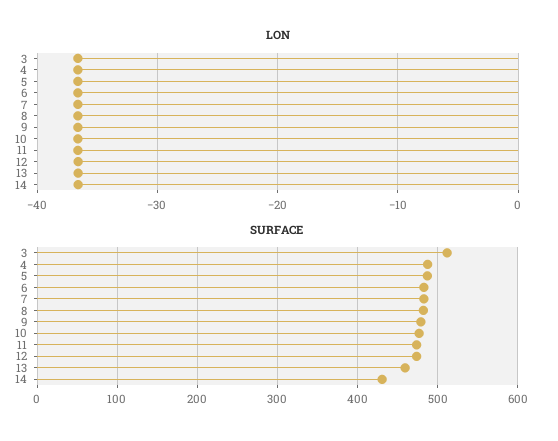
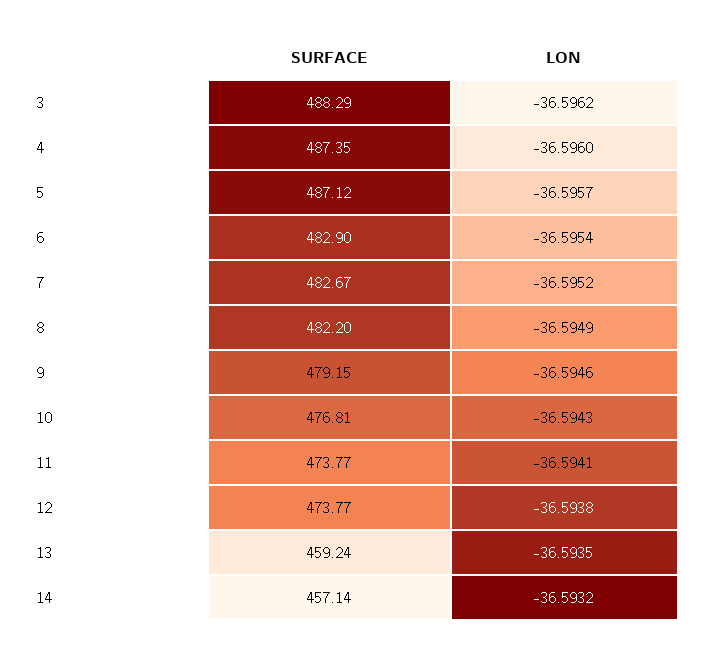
  {
    "LON": {
      "3": -36.5962,
      "4": -36.596,
      "5": -36.5957,
      "6": -36.5954,
      "7": -36.5952,
      "8": -36.5949,
      "9": -36.5946,
      "10": -36.5943,
      "11": -36.5941,
      "12": -36.5938,
      "13": -36.5935,
      "14": -36.5932
    },
    "SURFACE": {
-     "3": 510,
+     "3": 488.29,
      "4": 487.35,
      "5": 487.12,
      "6": 482.9,
      "7": 482.67,
      "8": 482.2,
      "9": 479.15,
      "10": 476.81,
      "11": 473.77,
      "12": 473.77,
      "13": 459.24,
-     "14": 430
+     "14": 457.14
    }
  }

